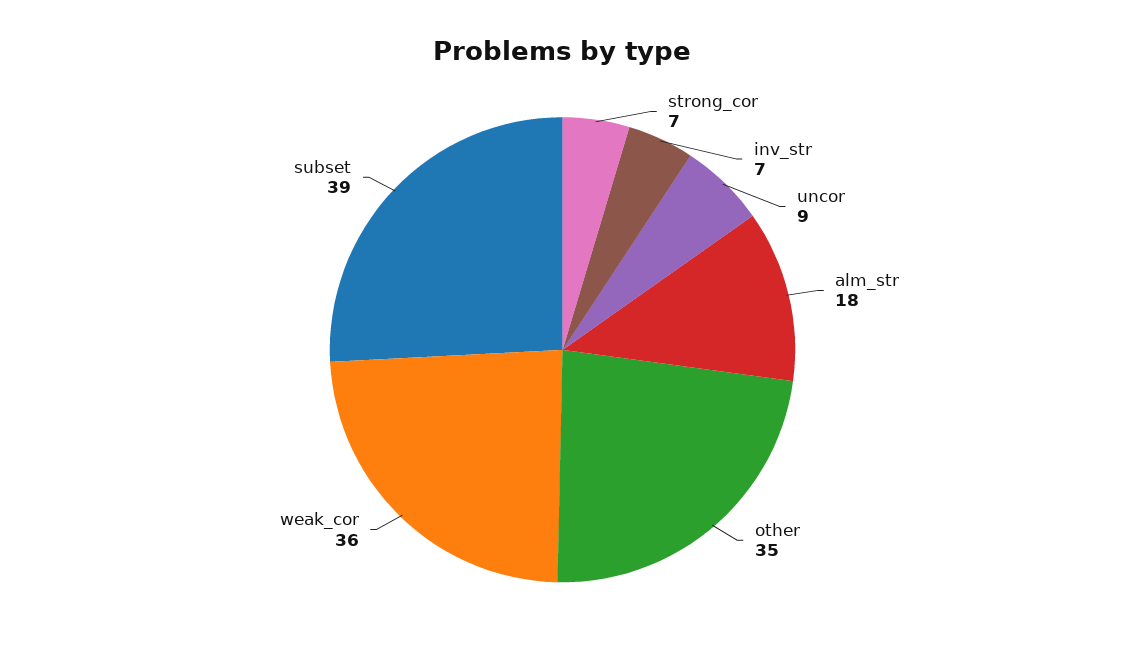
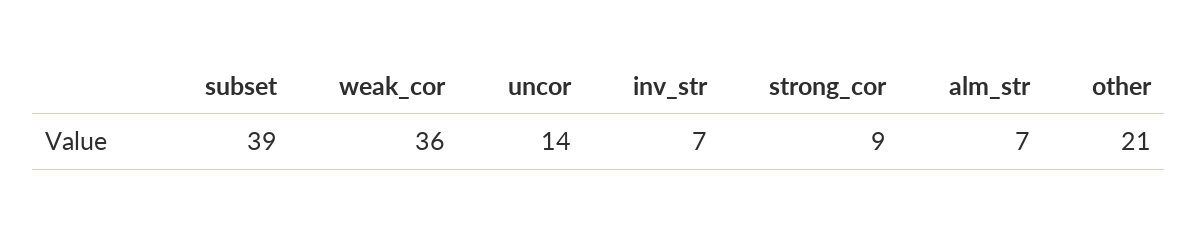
  {
-   "strong_cor": 7,
+   "strong_cor": 9,
    "inv_str": 7,
-   "uncor": 9,
+   "uncor": 14,
-   "alm_str": 18,
+   "alm_str": 7,
-   "other": 35,
+   "other": 21,
    "weak_cor": 36,
    "subset": 39
  }

